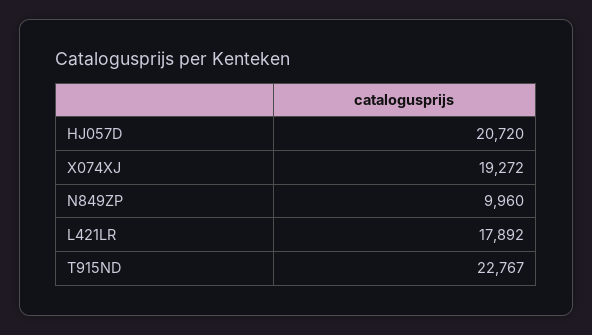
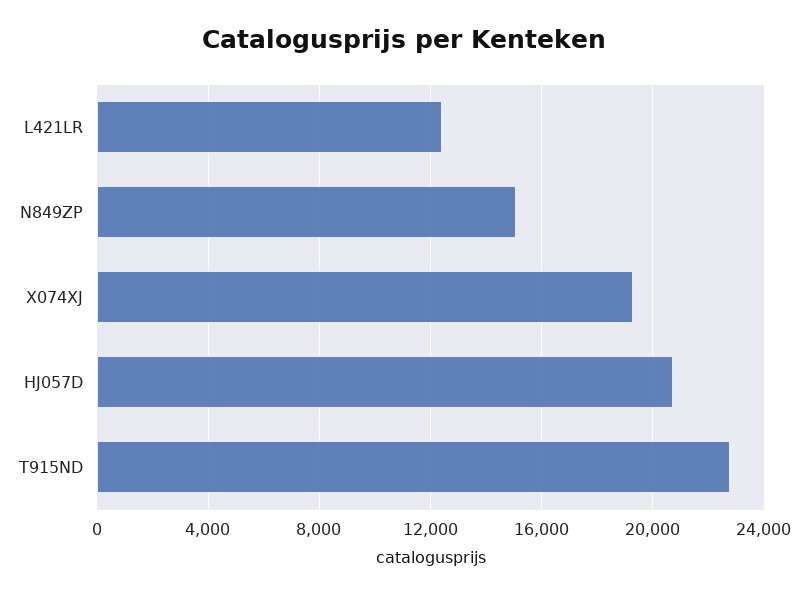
  {
    "HJ057D": 20720,
    "X074XJ": 19272,
-   "N849ZP": 9960,
+   "N849ZP": 15000,
-   "L421LR": 17892,
+   "L421LR": 12500,
    "T915ND": 22767
  }

